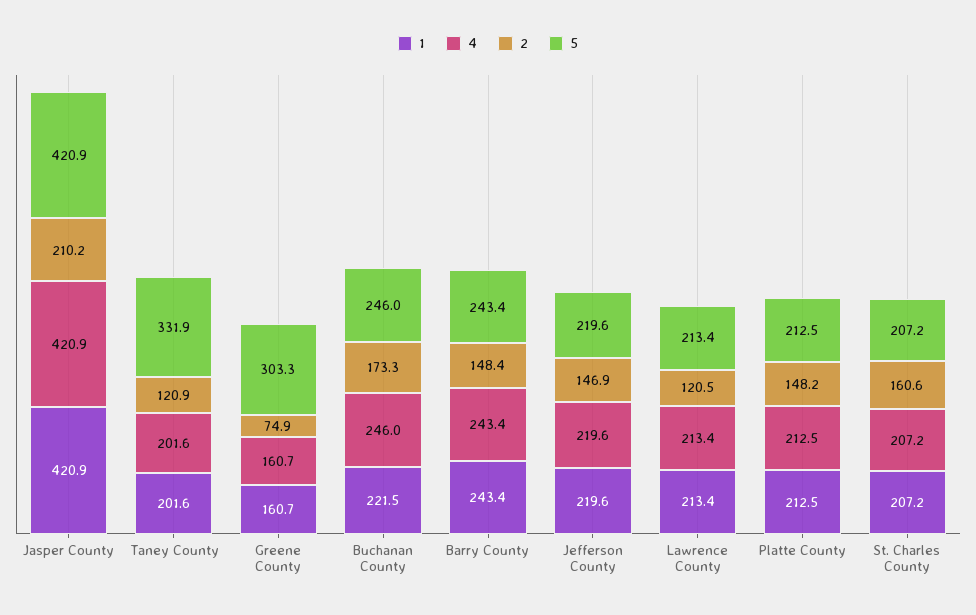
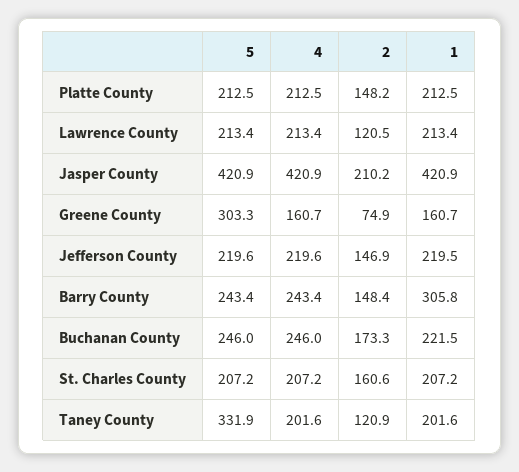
  {
    "1": {
      "Jasper County": 420.9,
      "Taney County": 201.6,
      "Greene County": 160.7,
      "Buchanan County": 221.5,
-     "Barry County": 243.4,
+     "Barry County": 305.8,
-     "Jefferson County": 219.6,
+     "Jefferson County": 219.5,
      "Lawrence County": 213.4,
      "Platte County": 212.5,
      "St. Charles County": 207.2
    },
    "4": {
      "Jasper County": 420.9,
      "Taney County": 201.6,
      "Greene County": 160.7,
      "Buchanan County": 246,
      "Barry County": 243.4,
      "Jefferson County": 219.6,
      "Lawrence County": 213.4,
      "Platte County": 212.5,
      "St. Charles County": 207.2
    },
    "2": {
      "Jasper County": 210.2,
      "Taney County": 120.9,
      "Greene County": 74.9,
      "Buchanan County": 173.3,
      "Barry County": 148.4,
      "Jefferson County": 146.9,
      "Lawrence County": 120.5,
      "Platte County": 148.2,
      "St. Charles County": 160.6
    },
    "5": {
      "Jasper County": 420.9,
      "Taney County": 331.9,
      "Greene County": 303.3,
      "Buchanan County": 246,
      "Barry County": 243.4,
      "Jefferson County": 219.6,
      "Lawrence County": 213.4,
      "Platte County": 212.5,
      "St. Charles County": 207.2
    }
  }

